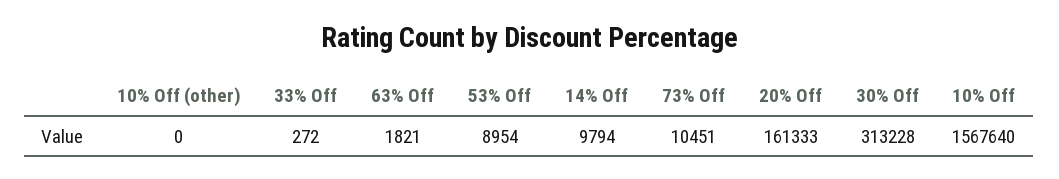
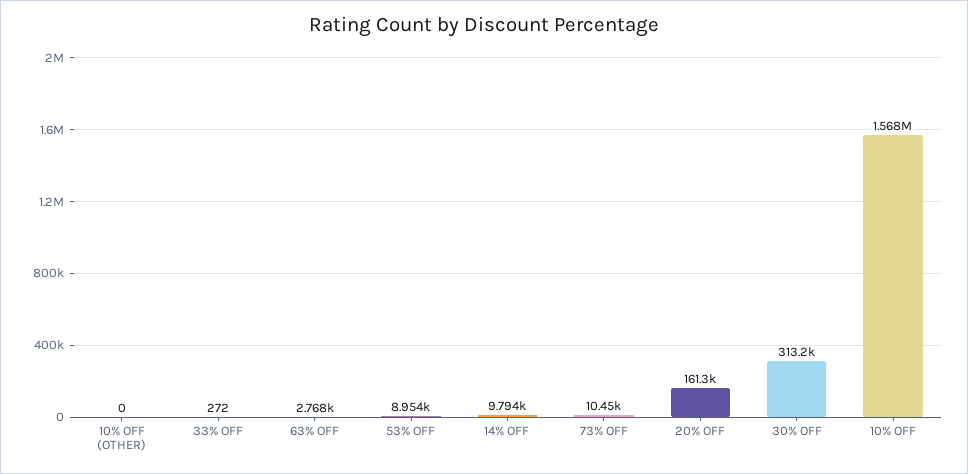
  {
    "10% Off (other)": 0,
    "33% Off": 272,
-   "63% Off": 1821,
+   "63% Off": 2768,
    "53% Off": 8954,
    "14% Off": 9794,
    "73% Off": 10451,
    "20% Off": 161333,
    "30% Off": 313228,
    "10% Off": 1567640
  }

